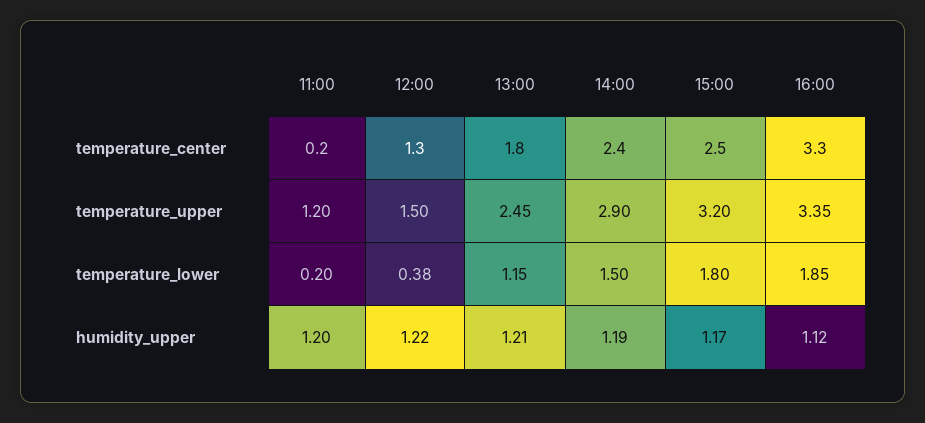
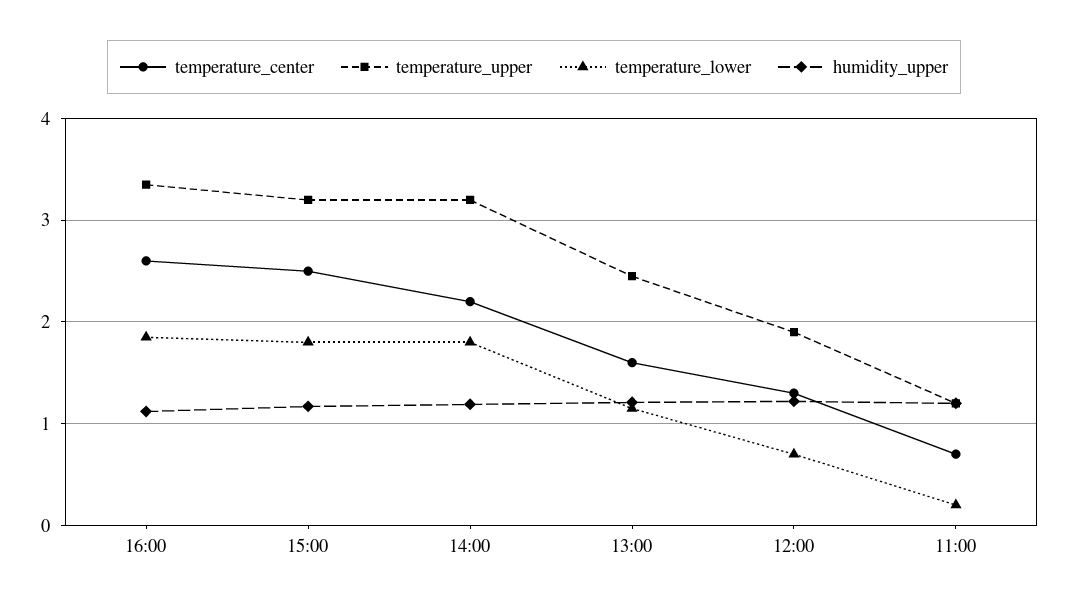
  {
    "temperature_center": {
-     "11:00": 0.2,
+     "11:00": 0.7,
      "12:00": 1.3,
-     "13:00": 1.8,
+     "13:00": 1.6,
-     "14:00": 2.4,
+     "14:00": 2.2,
      "15:00": 2.5,
-     "16:00": 3.3
+     "16:00": 2.6
    },
    "temperature_upper": {
      "11:00": 1.2,
-     "12:00": 1.5,
+     "12:00": 1.9,
      "13:00": 2.45,
-     "14:00": 2.9,
+     "14:00": 3.2,
      "15:00": 3.2,
      "16:00": 3.35
    },
    "temperature_lower": {
      "11:00": 0.2,
-     "12:00": 0.38,
+     "12:00": 0.7,
      "13:00": 1.15,
-     "14:00": 1.5,
+     "14:00": 1.8,
      "15:00": 1.8,
      "16:00": 1.85
    },
    "humidity_upper": {
      "11:00": 1.2,
      "12:00": 1.22,
      "13:00": 1.21,
      "14:00": 1.19,
      "15:00": 1.17,
      "16:00": 1.12
    }
  }

